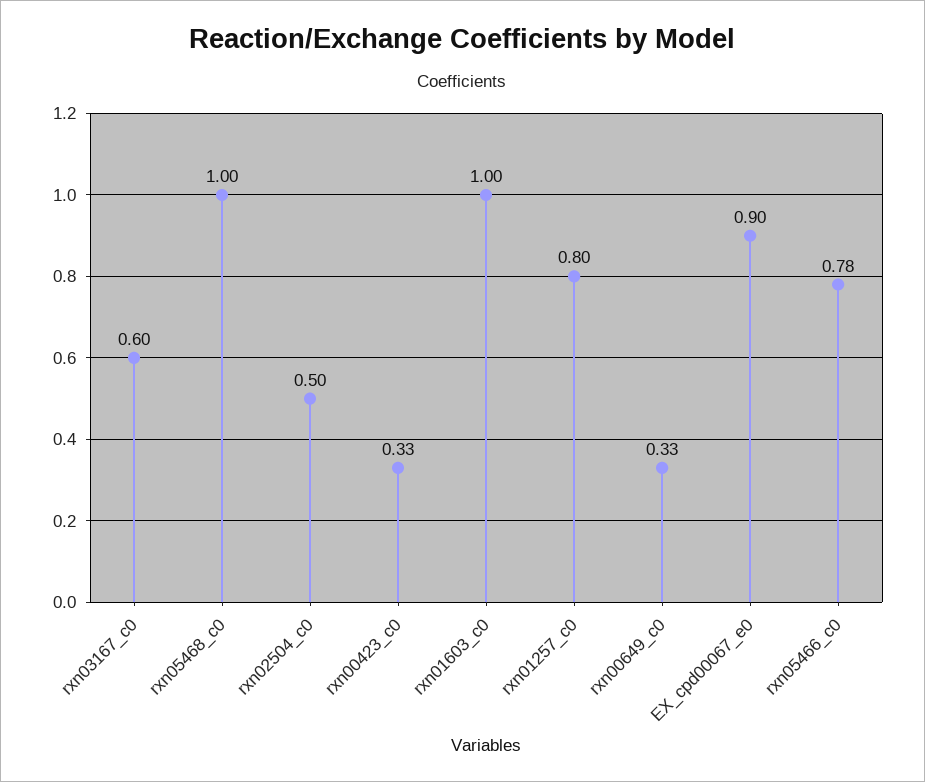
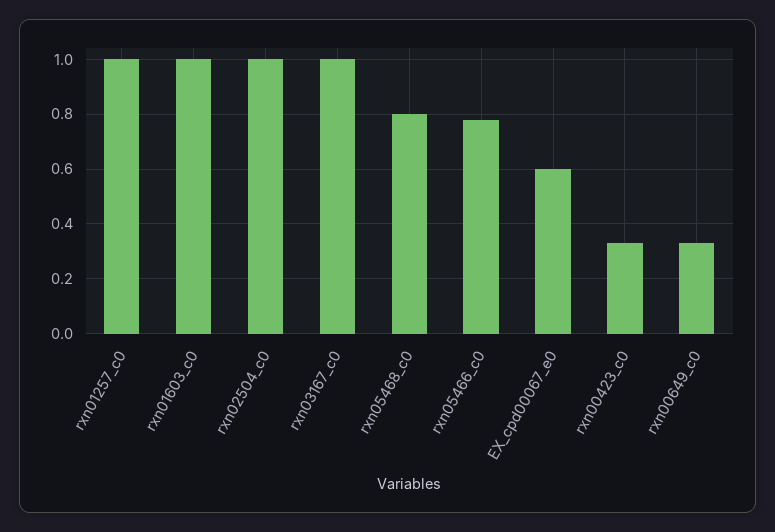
  {
-   "rxn03167_c0": 0.6,
+   "rxn03167_c0": 1,
-   "rxn05468_c0": 1,
+   "rxn05468_c0": 0.8,
-   "rxn02504_c0": 0.5,
+   "rxn02504_c0": 1,
    "rxn00423_c0": 0.33,
    "rxn01603_c0": 1,
-   "rxn01257_c0": 0.8,
+   "rxn01257_c0": 1,
    "rxn00649_c0": 0.33,
-   "EX_cpd00067_e0": 0.9,
+   "EX_cpd00067_e0": 0.6,
    "rxn05466_c0": 0.78
  }

